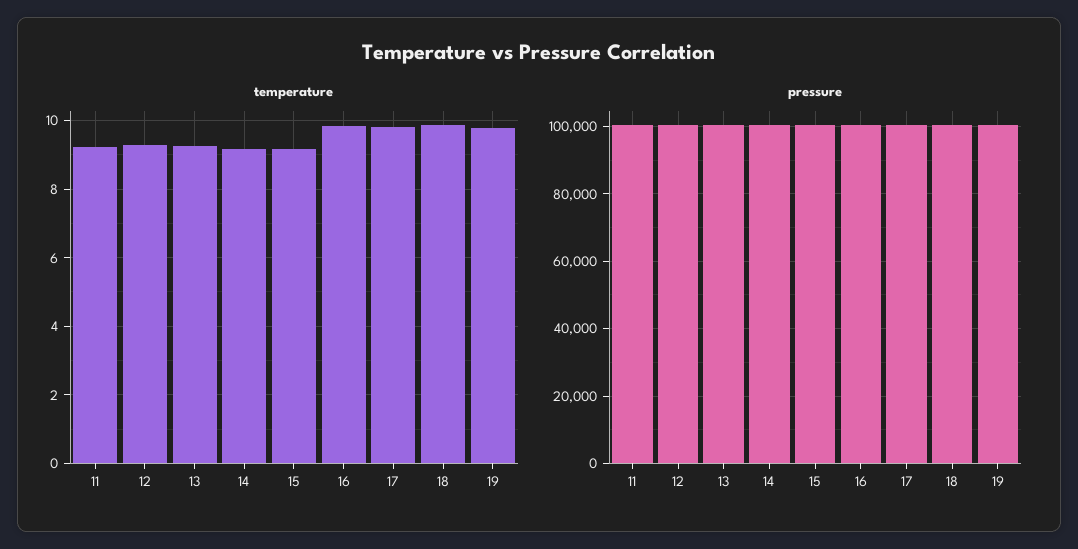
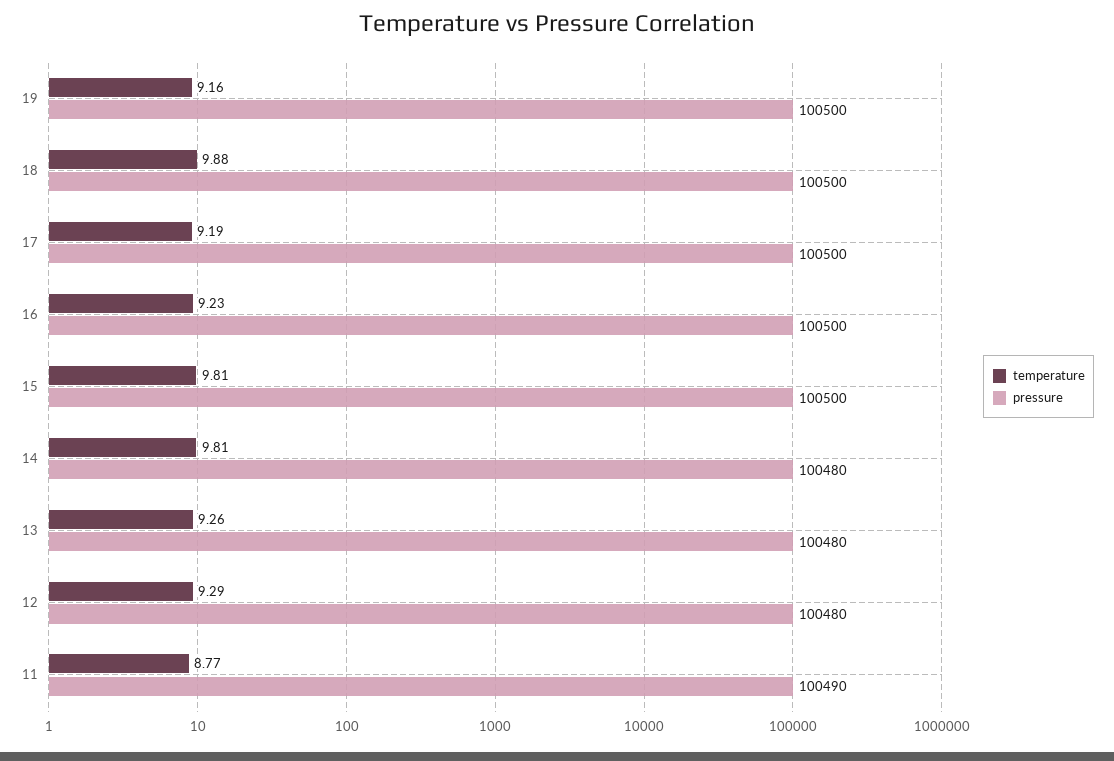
  {
    "temperature": {
-     "11": 9.2,
+     "11": 8.77,
      "12": 9.29,
      "13": 9.26,
-     "14": 9.2,
+     "14": 9.81,
-     "15": 9.2,
+     "15": 9.81,
-     "16": 9.8,
+     "16": 9.23,
-     "17": 9.8,
+     "17": 9.19,
      "18": 9.88,
-     "19": 9.8
+     "19": 9.16
    },
    "pressure": {
      "11": 100490,
      "12": 100480,
      "13": 100480,
      "14": 100480,
      "15": 100500,
      "16": 100500,
      "17": 100500,
      "18": 100500,
      "19": 100500
    }
  }

